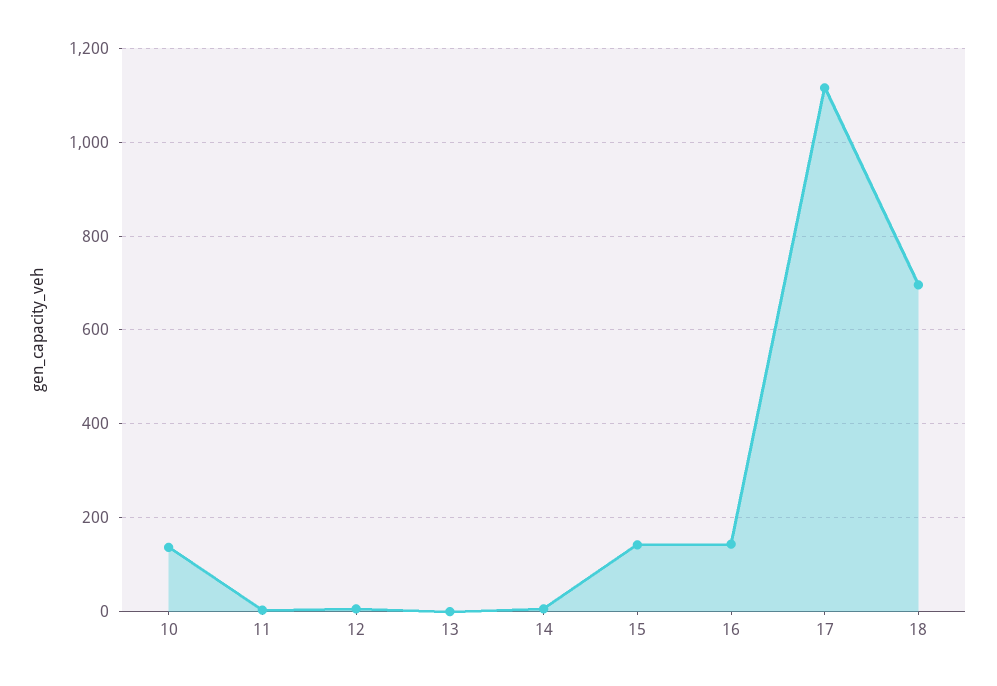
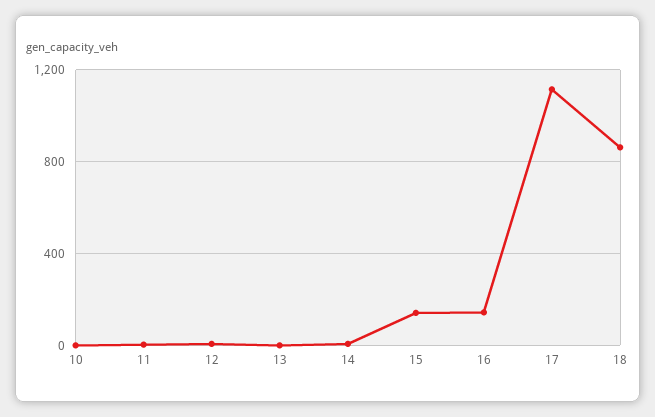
  {
-   "10": 140,
+   "10": 0,
    "11": 0,
    "12": 0,
    "13": 0,
    "14": 0,
    "15": 140,
    "16": 140,
    "17": 1120,
-   "18": 700
+   "18": 850
  }

